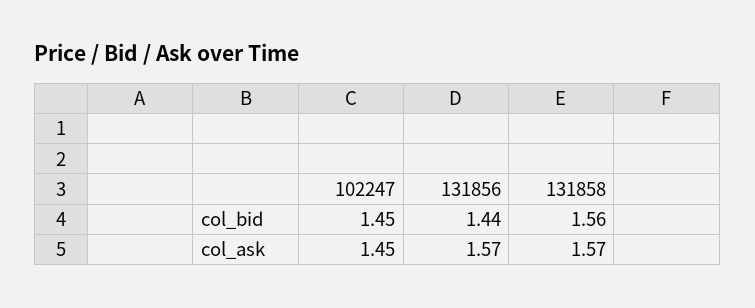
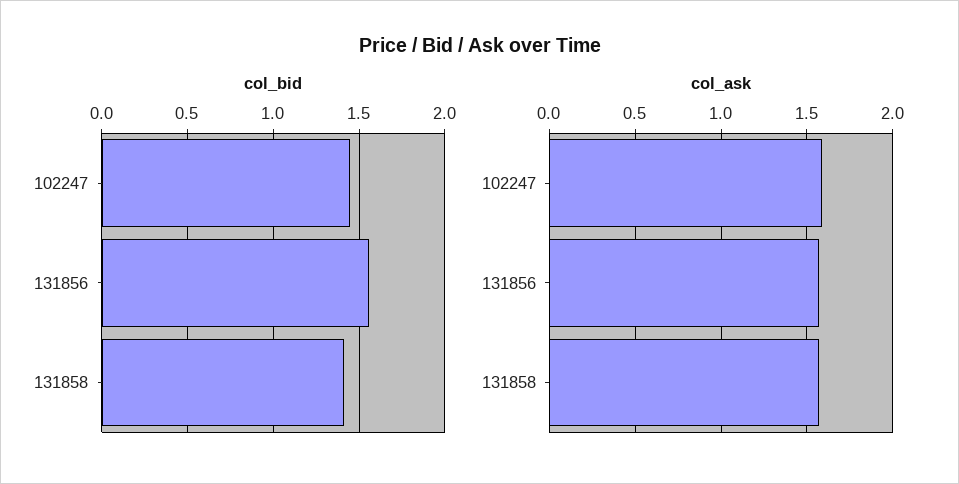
  {
    "col_bid": {
      "102247": 1.45,
-     "131856": 1.44,
+     "131856": 1.55,
-     "131858": 1.56
+     "131858": 1.4
    },
    "col_ask": {
-     "102247": 1.45,
+     "102247": 1.6,
      "131856": 1.57,
      "131858": 1.57
    }
  }

